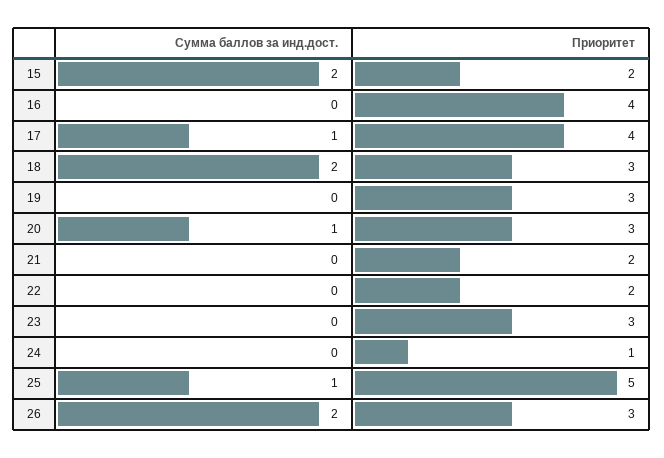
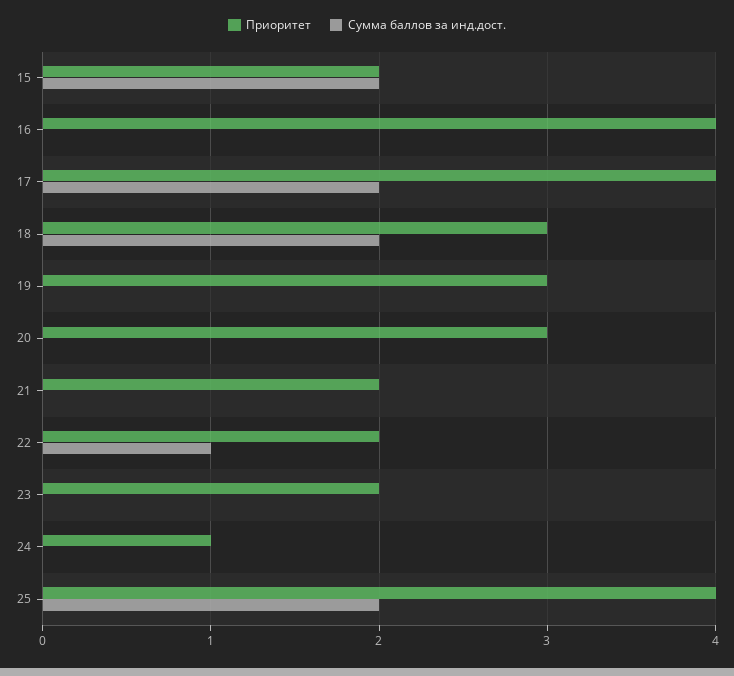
  {
    "Сумма баллов за инд.дост.": {
      "15": 2,
      "16": 0,
-     "17": 1,
+     "17": 2,
      "18": 2,
      "19": 0,
-     "20": 1,
+     "20": 0,
      "21": 0,
-     "22": 0,
+     "22": 1,
      "23": 0,
      "24": 0,
-     "25": 1,
+     "25": 2
-     "26": 2
    },
    "Приоритет": {
      "15": 2,
      "16": 4,
      "17": 4,
      "18": 3,
      "19": 3,
      "20": 3,
      "21": 2,
      "22": 2,
-     "23": 3,
+     "23": 2,
      "24": 1,
-     "25": 5,
+     "25": 4
-     "26": 3
    }
  }

